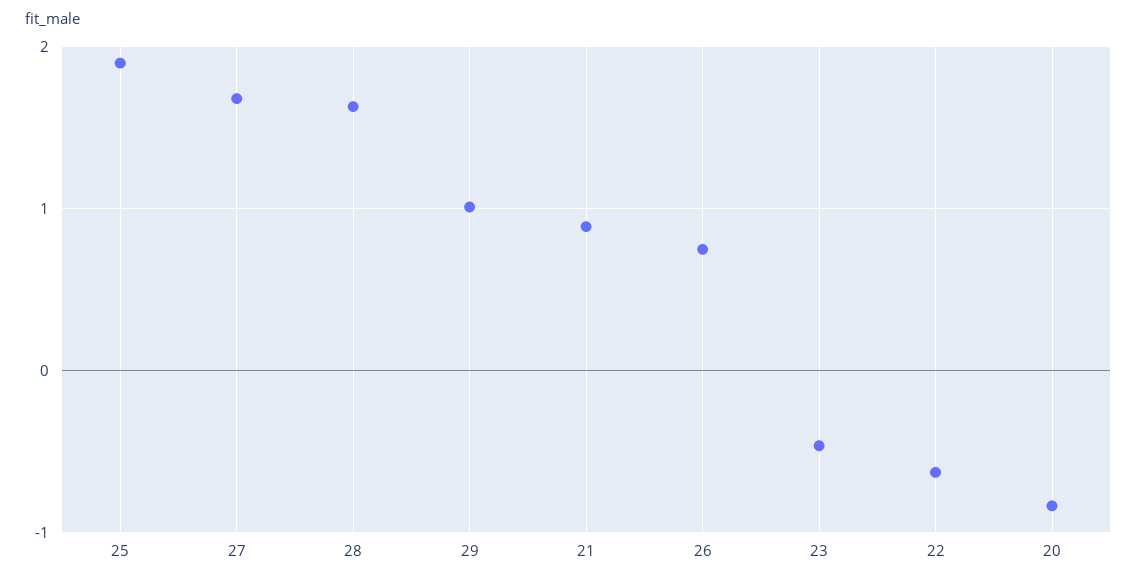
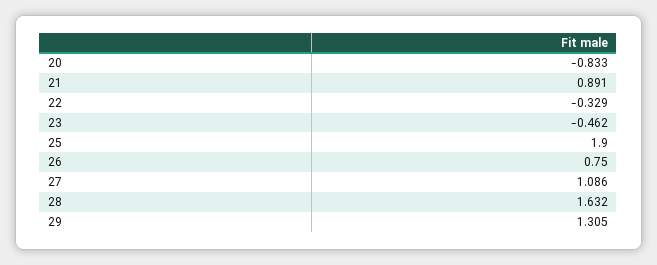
  {
    "25": 1.9,
-   "27": 1.7,
+   "27": 1.086,
    "28": 1.632,
-   "29": 1,
+   "29": 1.305,
    "21": 0.891,
    "26": 0.75,
    "23": -0.462,
-   "22": -0.6,
+   "22": -0.329,
    "20": -0.833
  }

